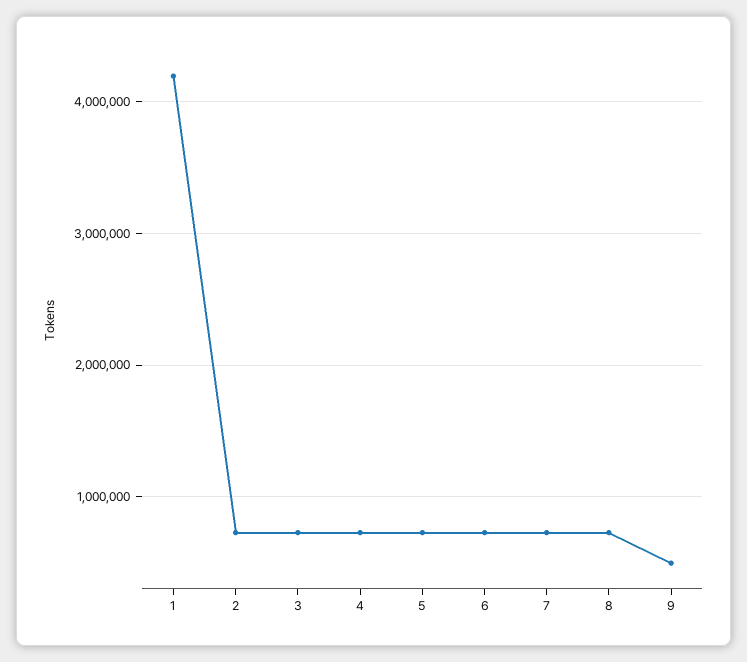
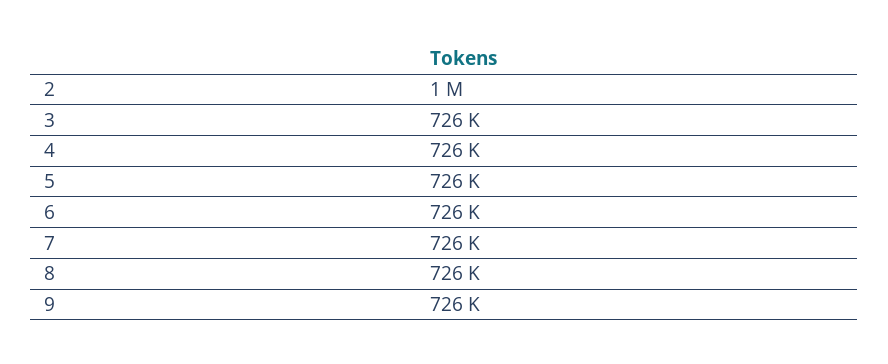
  {
-   "1": 4200000,
-   "2": 700000,
+   "2": 1000000,
    "3": 726000,
    "4": 726000,
    "5": 726000,
    "6": 726000,
    "7": 726000,
    "8": 726000,
-   "9": 500000
+   "9": 726000
  }

